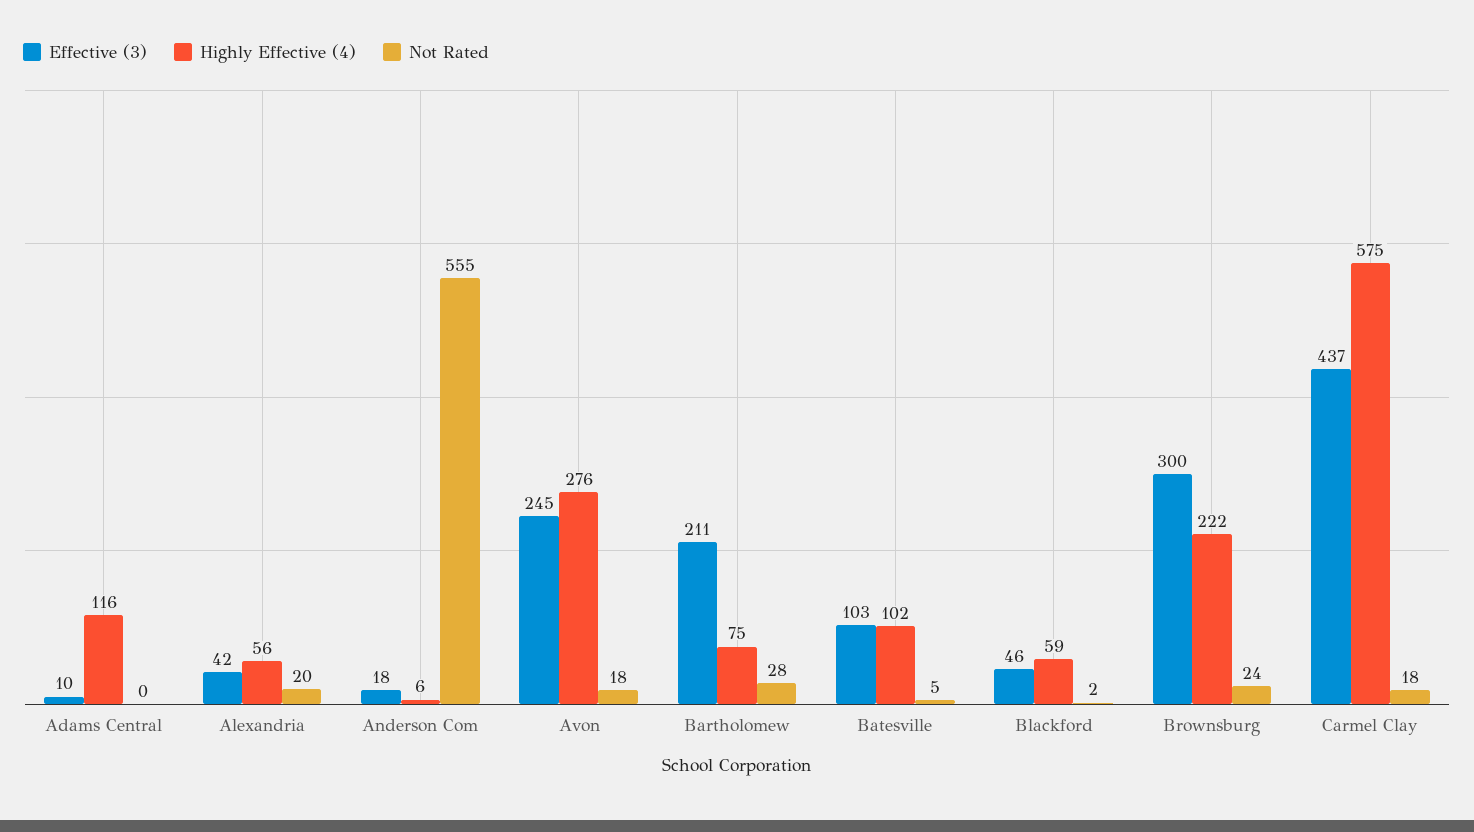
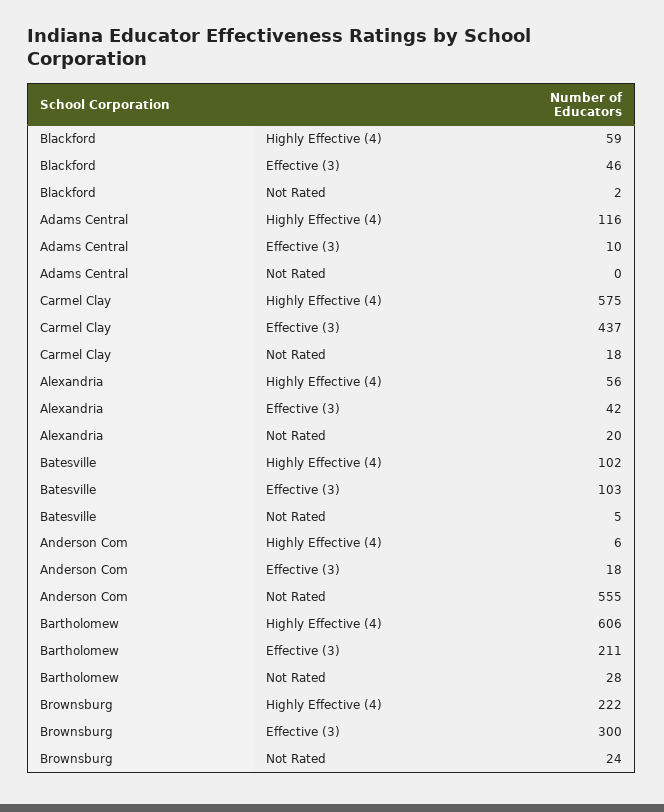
  {
    "Effective (3)": {
      "Adams Central": 10,
      "Alexandria": 42,
      "Anderson Com": 18,
-     "Avon": 245,
      "Bartholomew": 211,
      "Batesville": 103,
      "Blackford": 46,
      "Brownsburg": 300,
      "Carmel Clay": 437
    },
    "Highly Effective (4)": {
      "Adams Central": 116,
      "Alexandria": 56,
      "Anderson Com": 6,
-     "Avon": 276,
-     "Bartholomew": 75,
+     "Bartholomew": 606,
      "Batesville": 102,
      "Blackford": 59,
      "Brownsburg": 222,
      "Carmel Clay": 575
    },
    "Not Rated": {
      "Adams Central": 0,
      "Alexandria": 20,
      "Anderson Com": 555,
-     "Avon": 18,
      "Bartholomew": 28,
      "Batesville": 5,
      "Blackford": 2,
      "Brownsburg": 24,
      "Carmel Clay": 18
    }
  }

